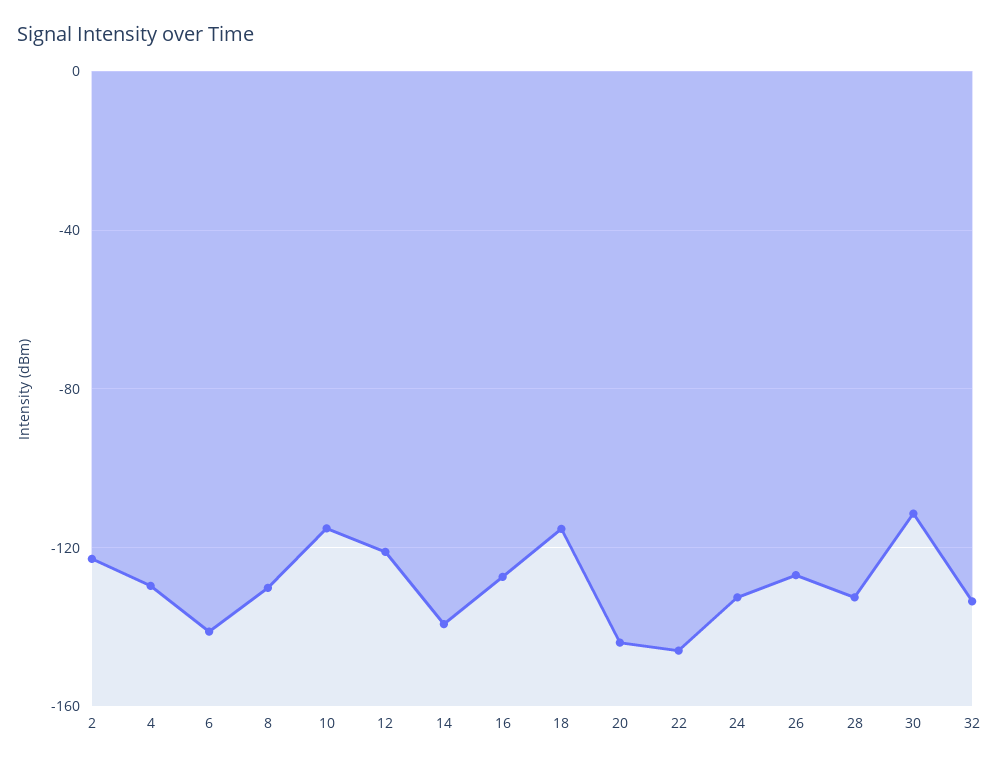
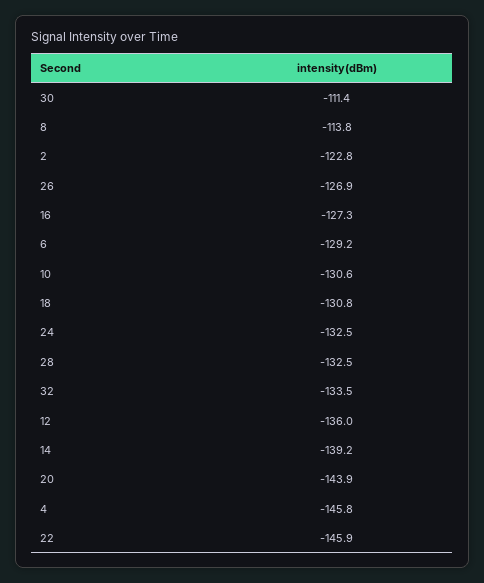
  {
    "2": -122.8,
-   "4": -130,
+   "4": -145.8,
-   "6": -140,
+   "6": -129.2,
-   "8": -130,
+   "8": -113.8,
-   "10": -115,
+   "10": -130.6,
-   "12": -120,
+   "12": -136,
    "14": -139.2,
    "16": -127.3,
-   "18": -115,
+   "18": -130.8,
    "20": -143.9,
    "22": -145.9,
    "24": -132.5,
    "26": -126.9,
    "28": -132.5,
    "30": -111.4,
    "32": -133.5
  }

